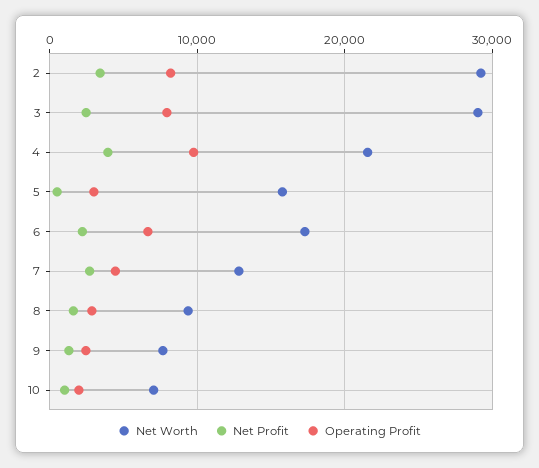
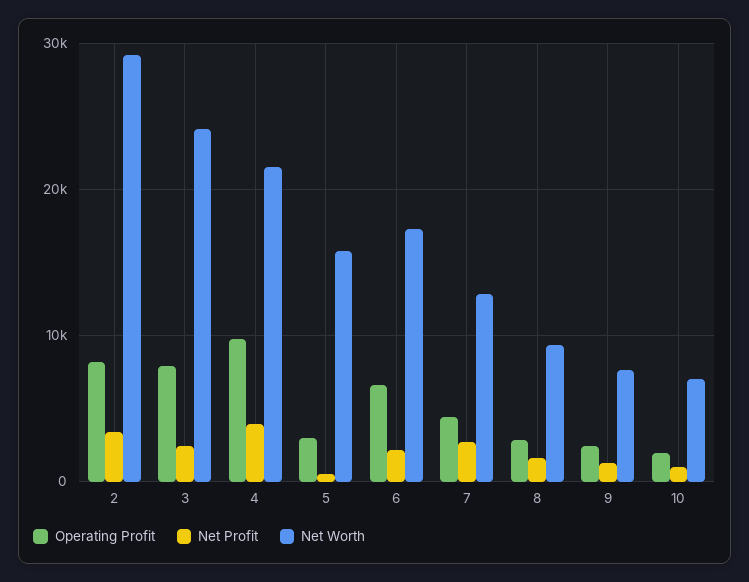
  {
    "Net Worth": {
      "2": 29000,
-     "3": 29000,
+     "3": 24000,
      "4": 22000,
      "5": 16000,
      "6": 17000,
      "7": 13000,
      "8": 9000,
      "9": 8000,
      "10": 7000
    },
    "Net Profit": {
      "2": 3000,
      "3": 2000,
      "4": 4000,
      "5": 0,
      "6": 2000,
      "7": 3000,
      "8": 2000,
      "9": 1000,
      "10": 1000
    },
    "Operating Profit": {
      "2": 8000,
      "3": 8000,
      "4": 10000,
      "5": 3000,
      "6": 7000,
      "7": 4000,
      "8": 3000,
      "9": 2000,
      "10": 2000
    }
  }

